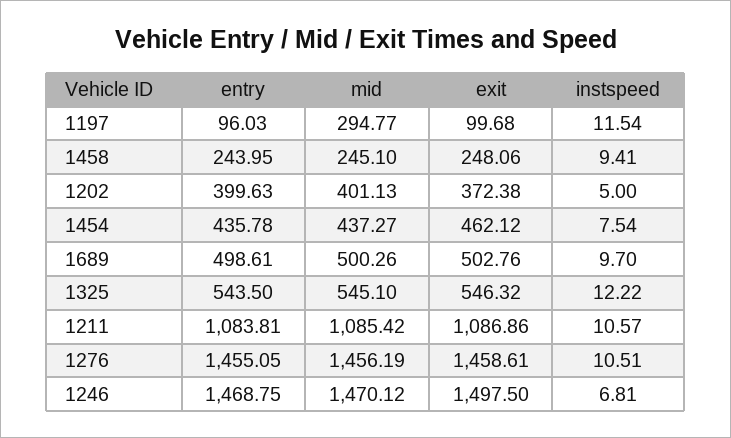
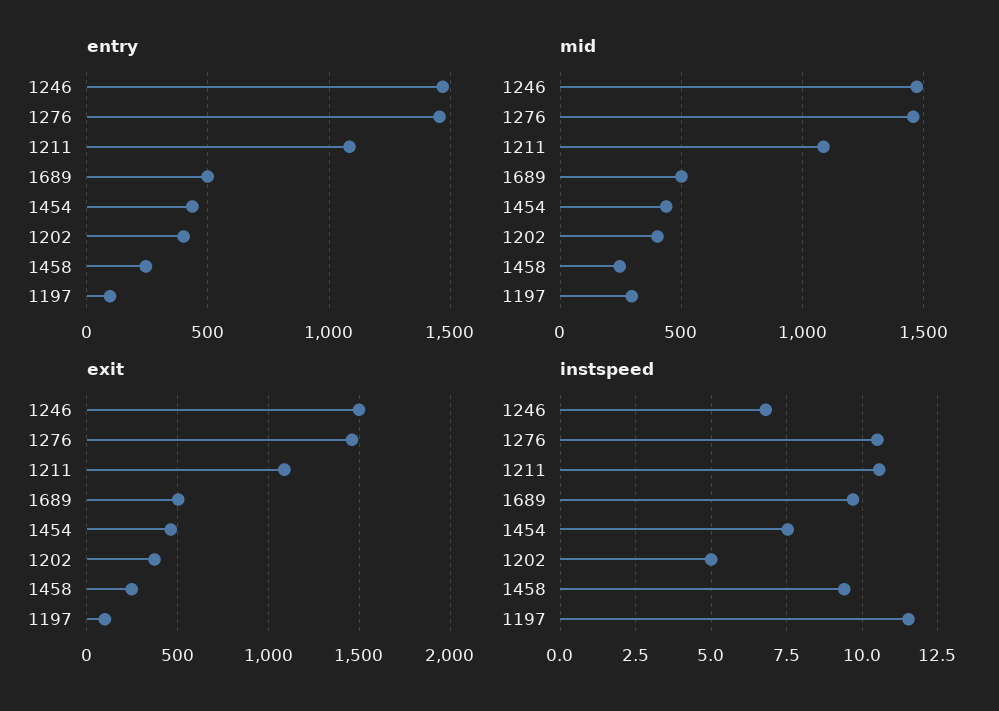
  {
    "entry": {
      "1197": 96.03,
      "1458": 243.95,
      "1202": 399.63,
      "1454": 435.78,
      "1689": 498.61,
-     "1325": 543.5,
      "1211": 1083.81,
      "1276": 1455.05,
      "1246": 1468.75
    },
    "mid": {
      "1197": 294.77,
      "1458": 245.1,
      "1202": 401.13,
      "1454": 437.27,
      "1689": 500.26,
-     "1325": 545.1,
      "1211": 1085.42,
      "1276": 1456.19,
      "1246": 1470.12
    },
    "exit": {
      "1197": 99.68,
      "1458": 248.06,
      "1202": 372.38,
      "1454": 462.12,
      "1689": 502.76,
-     "1325": 546.32,
      "1211": 1086.86,
      "1276": 1458.61,
      "1246": 1497.5
    },
    "instspeed": {
      "1197": 11.54,
      "1458": 9.41,
      "1202": 5,
      "1454": 7.54,
      "1689": 9.7,
-     "1325": 12.22,
      "1211": 10.57,
      "1276": 10.51,
      "1246": 6.81
    }
  }

